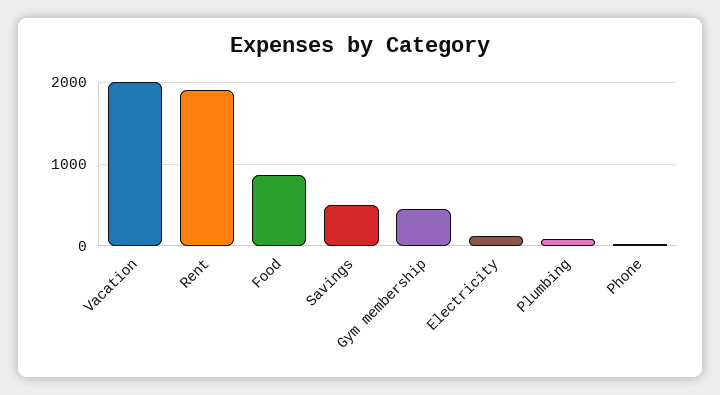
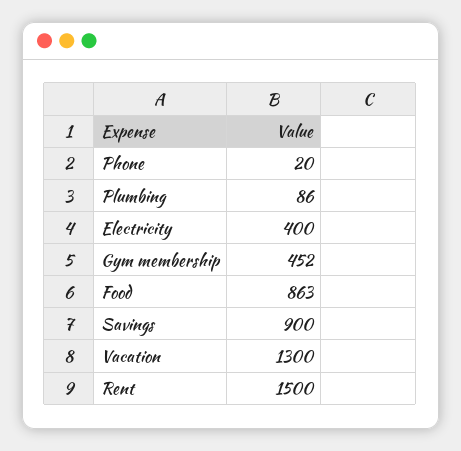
  {
-   "Vacation": 2000,
+   "Vacation": 1300,
-   "Rent": 1900,
+   "Rent": 1500,
    "Food": 863,
-   "Savings": 500,
+   "Savings": 900,
    "Gym membership": 452,
-   "Electricity": 100,
+   "Electricity": 400,
    "Plumbing": 86,
    "Phone": 20
  }

